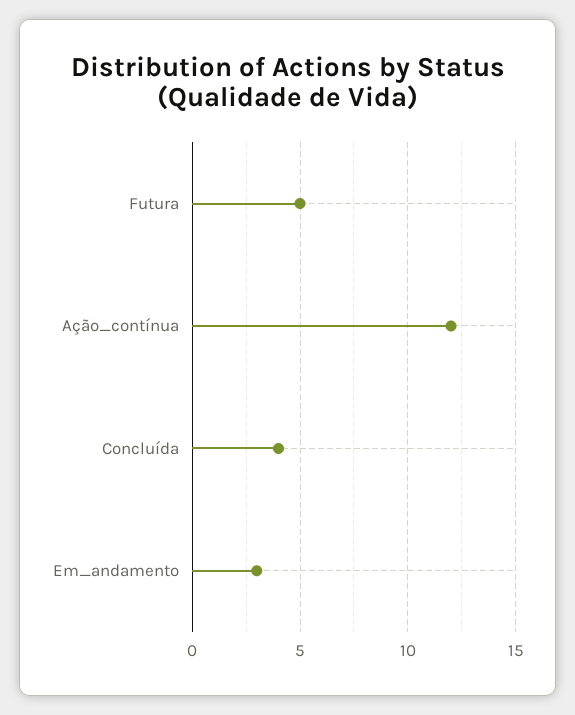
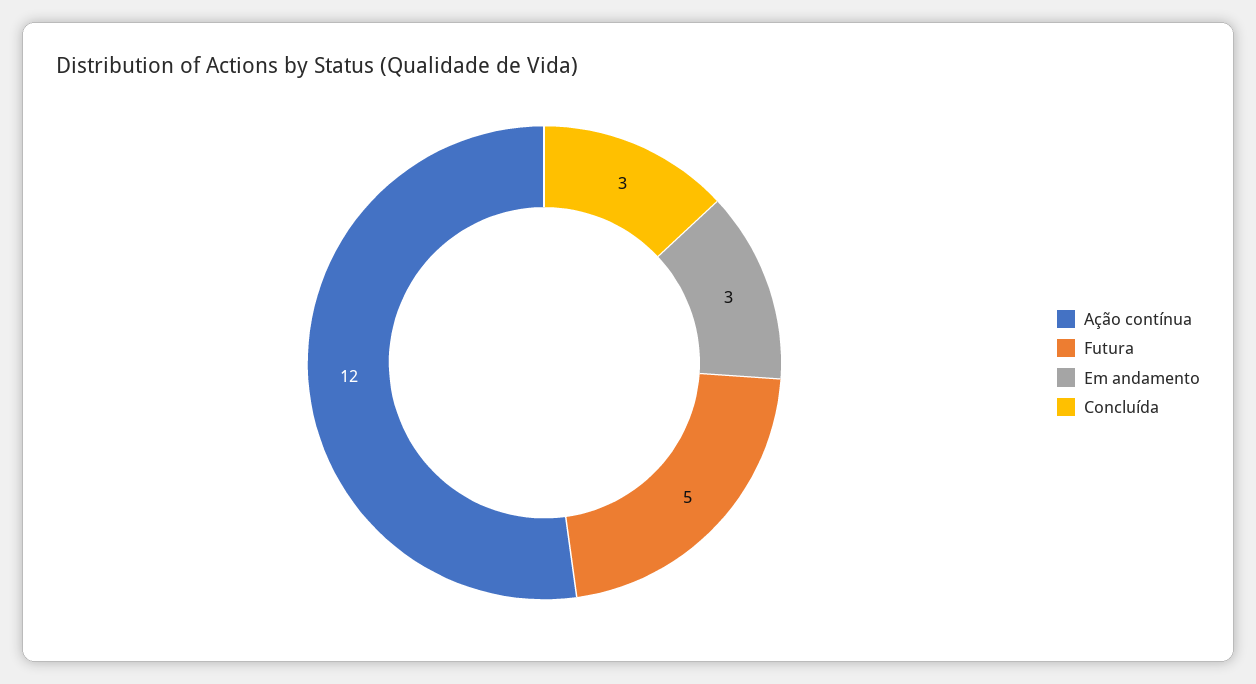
  {
    "Futura": 5,
    "Ação_contínua": 12,
-   "Concluída": 4,
+   "Concluída": 3,
    "Em_andamento": 3
  }

